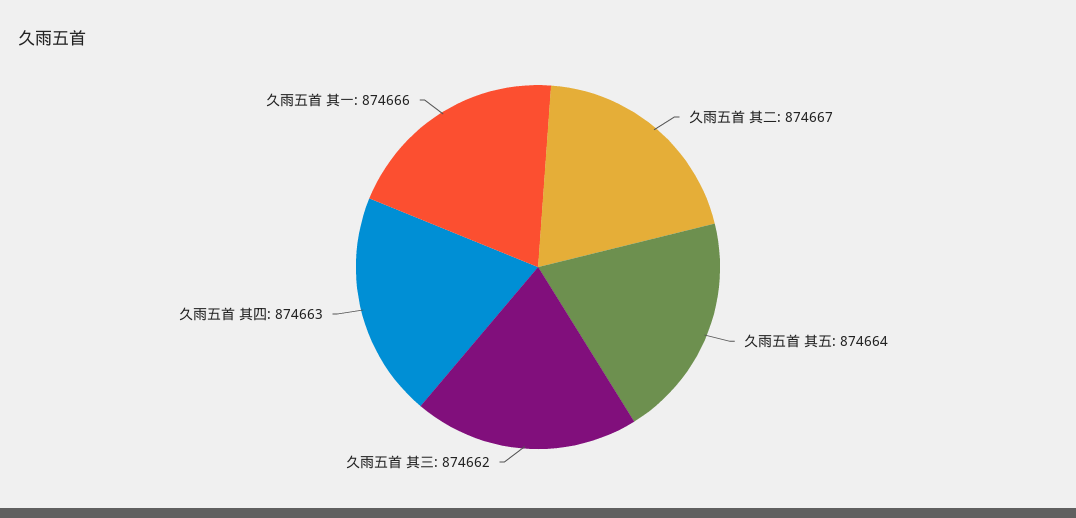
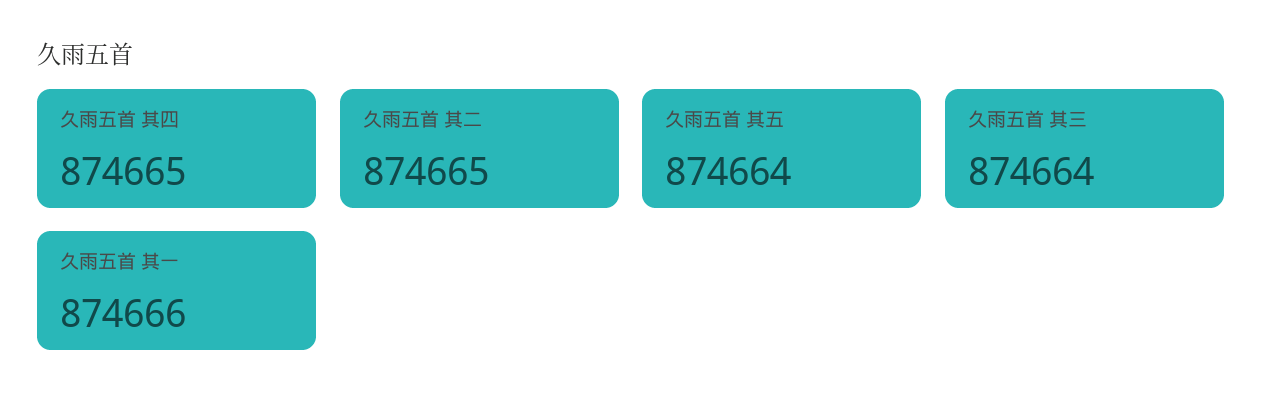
  {
-   "久雨五首 其二": 874667,
+   "久雨五首 其二": 874665,
    "久雨五首 其五": 874664,
-   "久雨五首 其三": 874662,
+   "久雨五首 其三": 874664,
-   "久雨五首 其四": 874663,
+   "久雨五首 其四": 874665,
    "久雨五首 其一": 874666
  }

